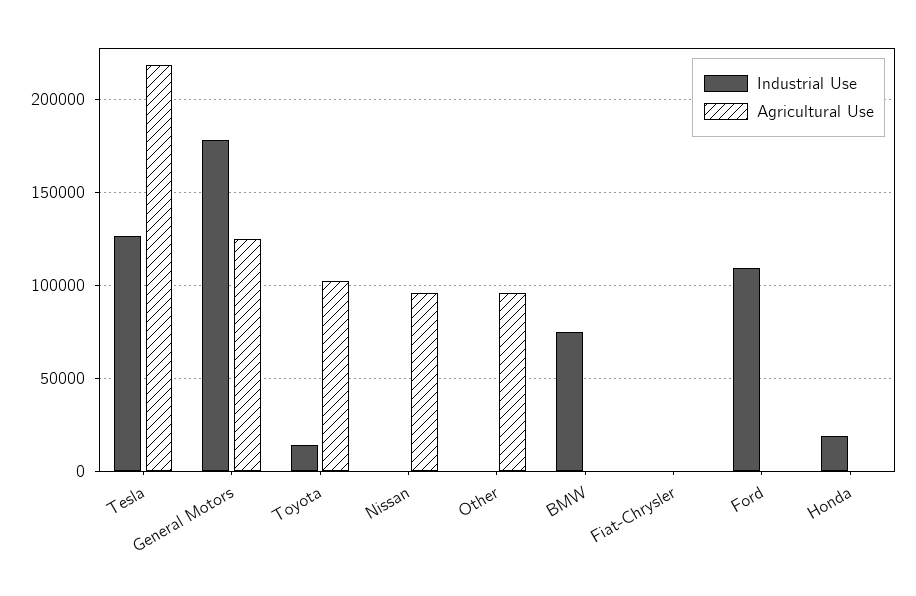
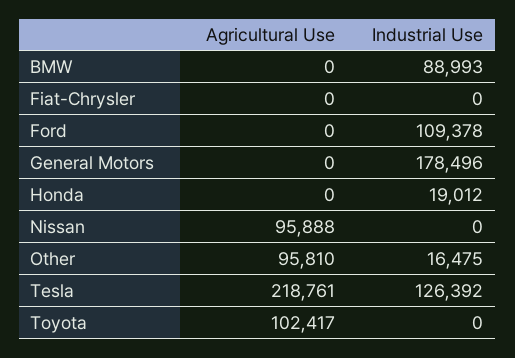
  {
    "Industrial Use": {
      "Tesla": 126392,
      "General Motors": 178496,
-     "Toyota": 15000,
+     "Toyota": 0,
      "Nissan": 0,
-     "Other": 0,
+     "Other": 16475,
-     "BMW": 75000,
+     "BMW": 88993,
      "Fiat-Chrysler": 0,
      "Ford": 109378,
      "Honda": 19012
    },
    "Agricultural Use": {
      "Tesla": 218761,
-     "General Motors": 125000,
+     "General Motors": 0,
      "Toyota": 102417,
      "Nissan": 95888,
      "Other": 95810,
      "BMW": 0,
      "Fiat-Chrysler": 0,
      "Ford": 0,
      "Honda": 0
    }
  }

